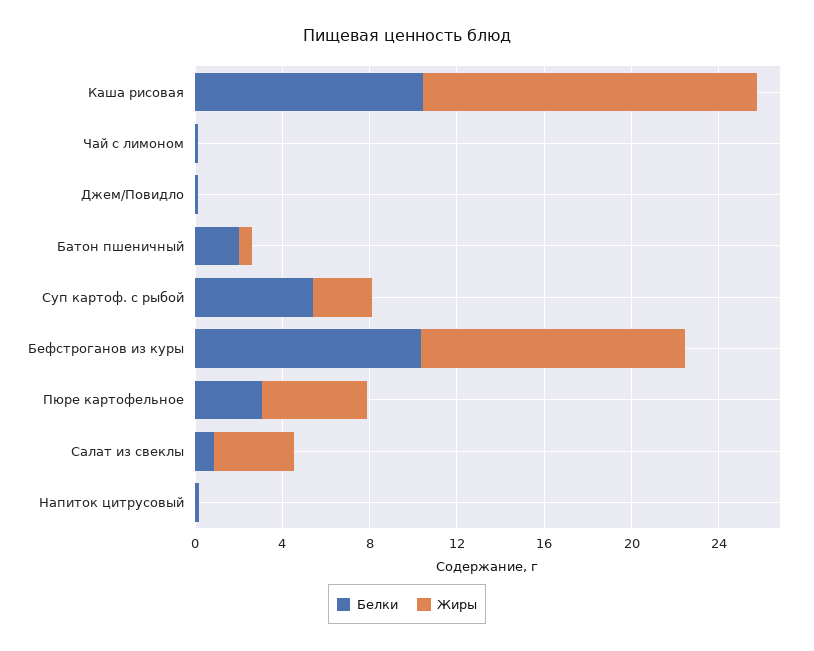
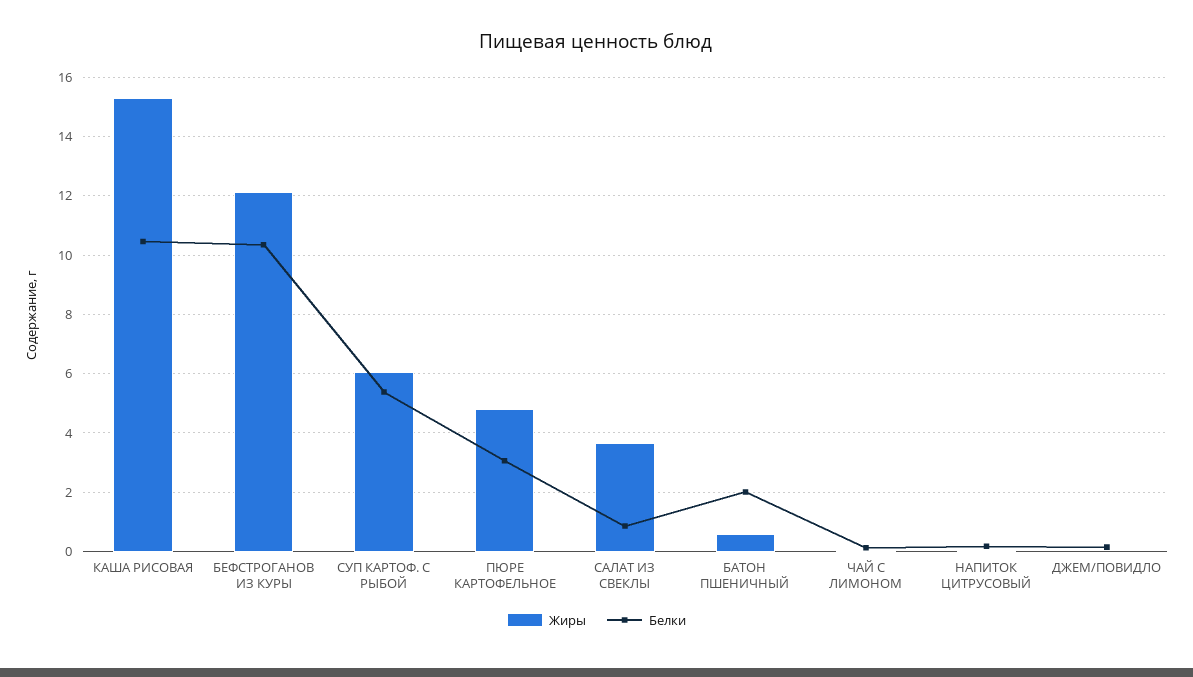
  {
    "Белки": {
      "Каша рисовая": 10.5,
      "Чай с лимоном": 0.25,
      "Джем/Повидло": 0.25,
      "Батон пшеничный": 2,
      "Суп картоф. с рыбой": 5.5,
      "Бефстроганов из куры": 10.25,
      "Пюре картофельное": 3,
      "Салат из свеклы": 0.75,
      "Напиток цитрусовый": 0.25
    },
    "Жиры": {
      "Каша рисовая": 15.25,
      "Чай с лимоном": 0,
      "Джем/Повидло": 0,
      "Батон пшеничный": 0.5,
-     "Суп картоф. с рыбой": 3,
+     "Суп картоф. с рыбой": 6,
      "Бефстроганов из куры": 12,
      "Пюре картофельное": 4.75,
      "Салат из свеклы": 3.75,
      "Напиток цитрусовый": 0
    }
  }

